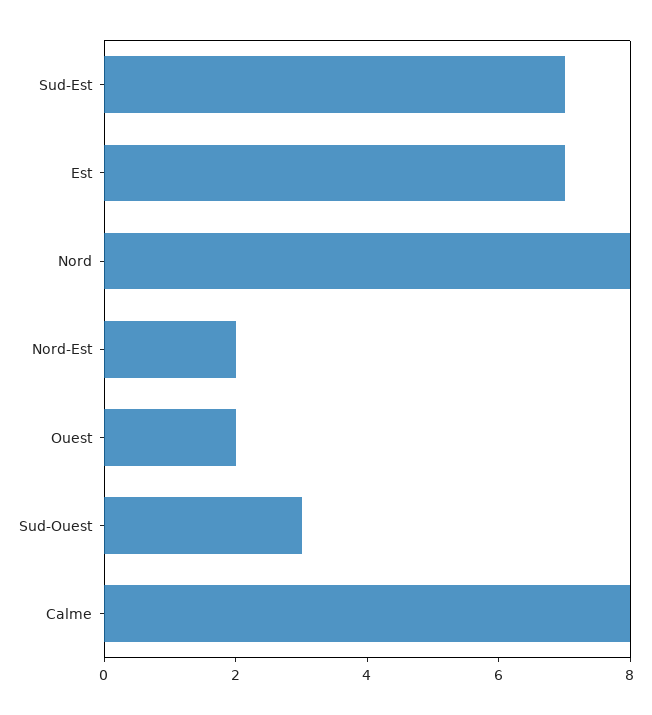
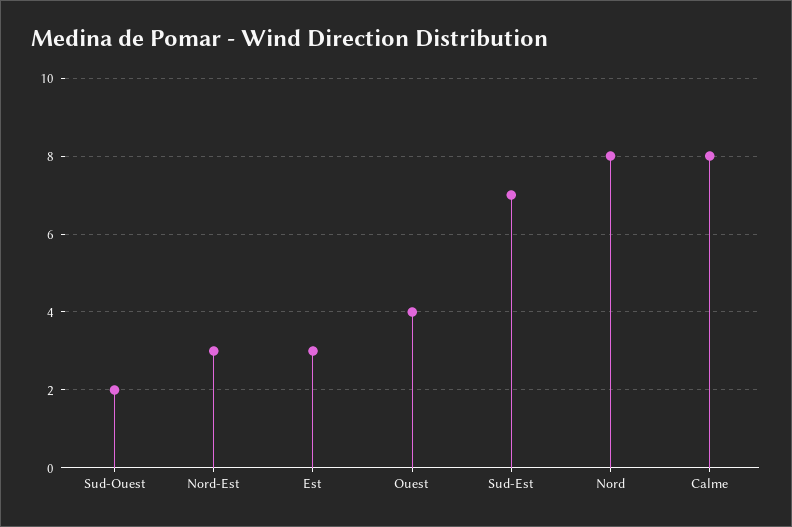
  {
    "Sud-Est": 7,
-   "Est": 7,
+   "Est": 3,
    "Nord": 8,
-   "Nord-Est": 2,
+   "Nord-Est": 3,
-   "Ouest": 2,
+   "Ouest": 4,
-   "Sud-Ouest": 3,
+   "Sud-Ouest": 2,
    "Calme": 8
  }

